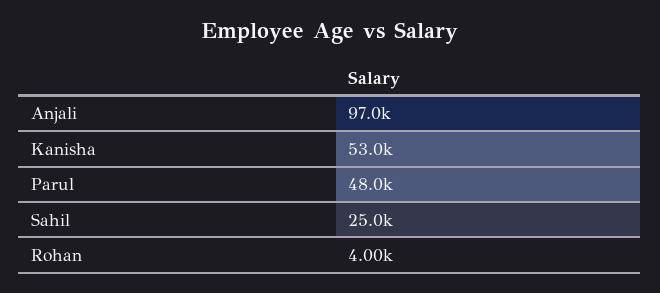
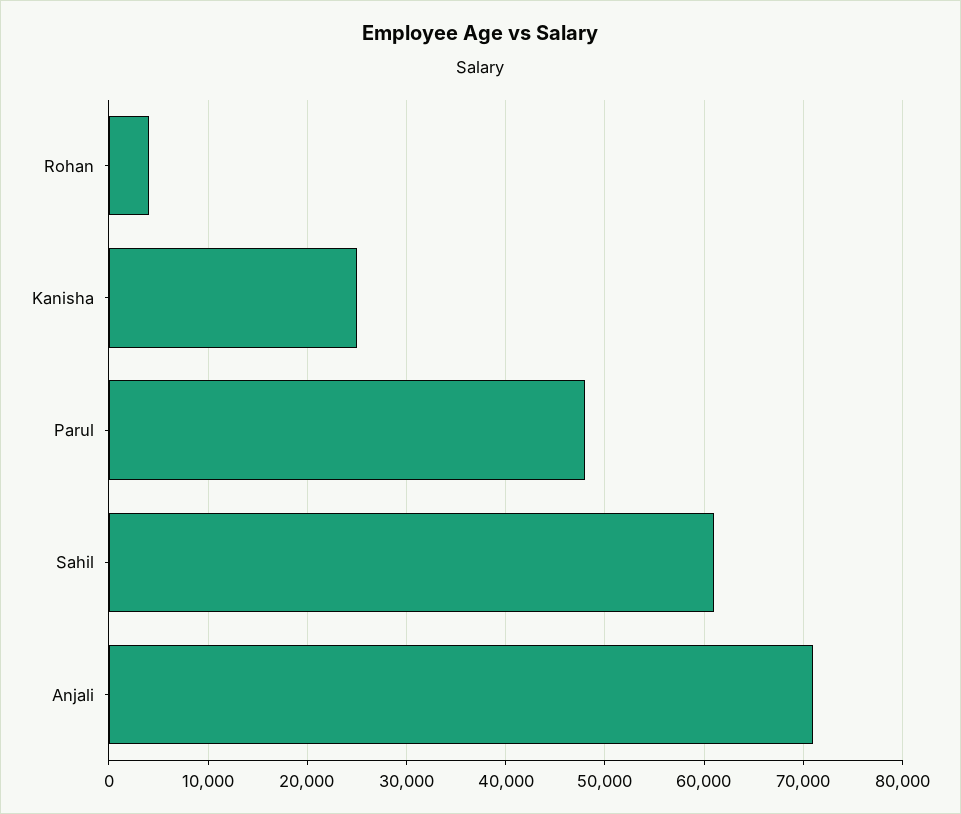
  {
-   "Anjali": 97000,
+   "Anjali": 71000,
-   "Kanisha": 53000,
+   "Kanisha": 25000,
    "Parul": 48000,
-   "Sahil": 25000,
+   "Sahil": 61000,
    "Rohan": 4000
  }

